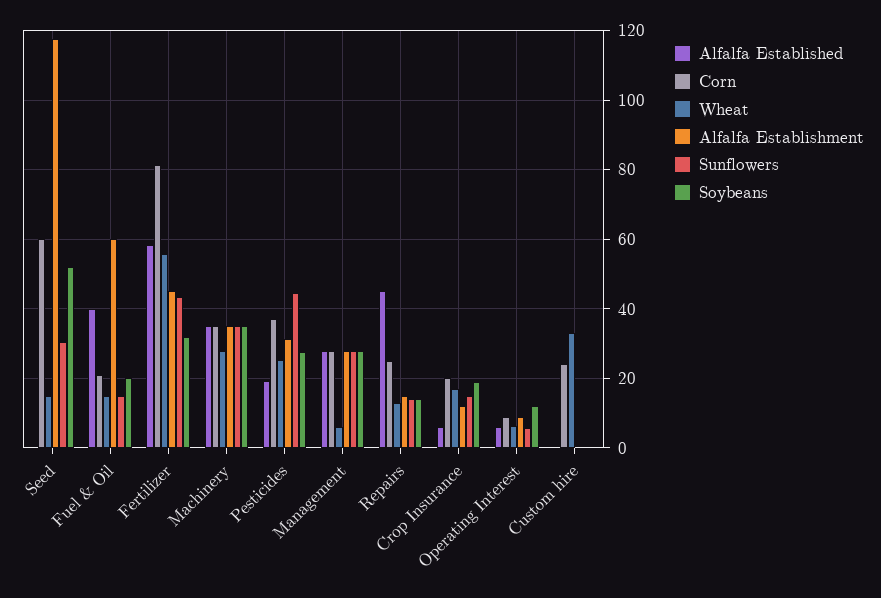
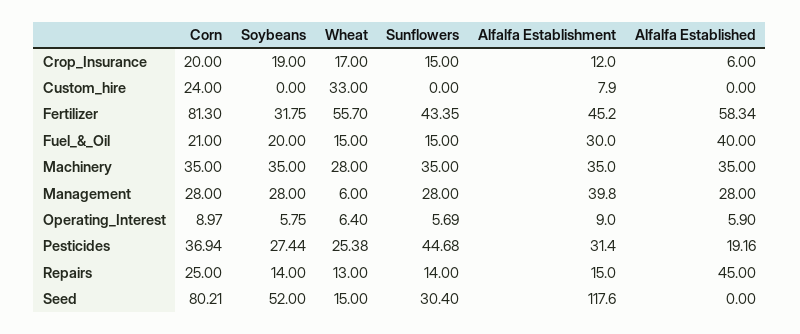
  {
    "Alfalfa Established": {
      "Seed": 0,
      "Fuel & Oil": 40,
      "Fertilizer": 58.34,
      "Machinery": 35,
      "Pesticides": 19.16,
      "Management": 28,
      "Repairs": 45,
      "Crop Insurance": 6,
      "Operating Interest": 5.9,
      "Custom hire": 0
    },
    "Corn": {
-     "Seed": 60,
+     "Seed": 80.21,
      "Fuel & Oil": 21,
      "Fertilizer": 81.3,
      "Machinery": 35,
      "Pesticides": 36.94,
      "Management": 28,
      "Repairs": 25,
      "Crop Insurance": 20,
      "Operating Interest": 8.97,
      "Custom hire": 24
    },
    "Wheat": {
      "Seed": 15,
      "Fuel & Oil": 15,
      "Fertilizer": 55.7,
      "Machinery": 28,
      "Pesticides": 25.38,
      "Management": 6,
      "Repairs": 13,
      "Crop Insurance": 17,
      "Operating Interest": 6.4,
      "Custom hire": 33
    },
    "Alfalfa Establishment": {
      "Seed": 117.6,
-     "Fuel & Oil": 60,
+     "Fuel & Oil": 30,
      "Fertilizer": 45.2,
      "Machinery": 35,
      "Pesticides": 31.4,
-     "Management": 28,
+     "Management": 39.8,
      "Repairs": 15,
      "Crop Insurance": 12,
      "Operating Interest": 9,
-     "Custom hire": 0
+     "Custom hire": 7.9
    },
    "Sunflowers": {
      "Seed": 30.4,
      "Fuel & Oil": 15,
      "Fertilizer": 43.35,
      "Machinery": 35,
      "Pesticides": 44.68,
      "Management": 28,
      "Repairs": 14,
      "Crop Insurance": 15,
      "Operating Interest": 5.69,
      "Custom hire": 0
    },
    "Soybeans": {
      "Seed": 52,
      "Fuel & Oil": 20,
      "Fertilizer": 31.75,
      "Machinery": 35,
      "Pesticides": 27.44,
      "Management": 28,
      "Repairs": 14,
      "Crop Insurance": 19,
-     "Operating Interest": 12,
+     "Operating Interest": 5.75,
      "Custom hire": 0
    }
  }

